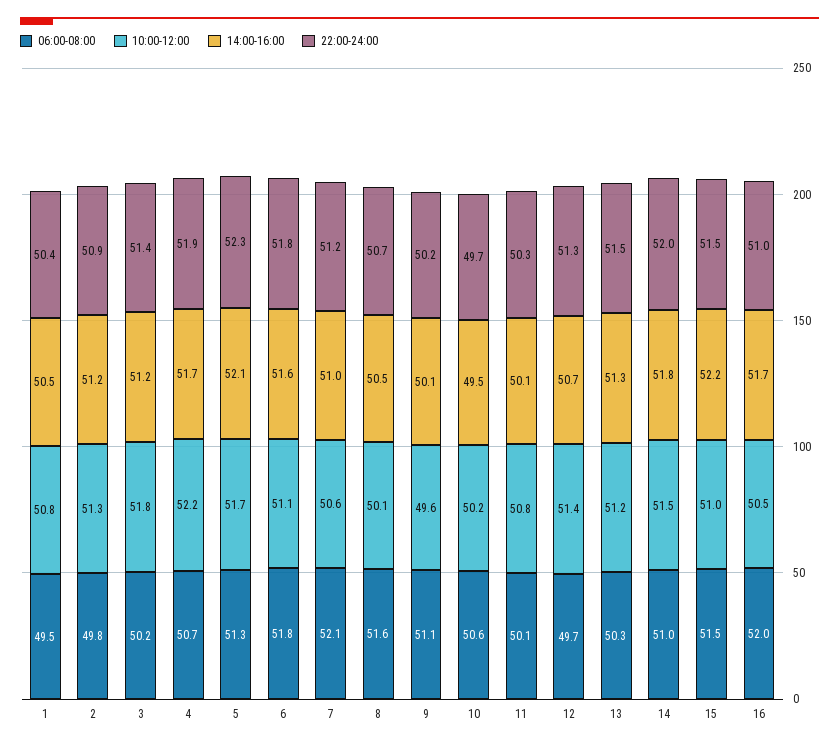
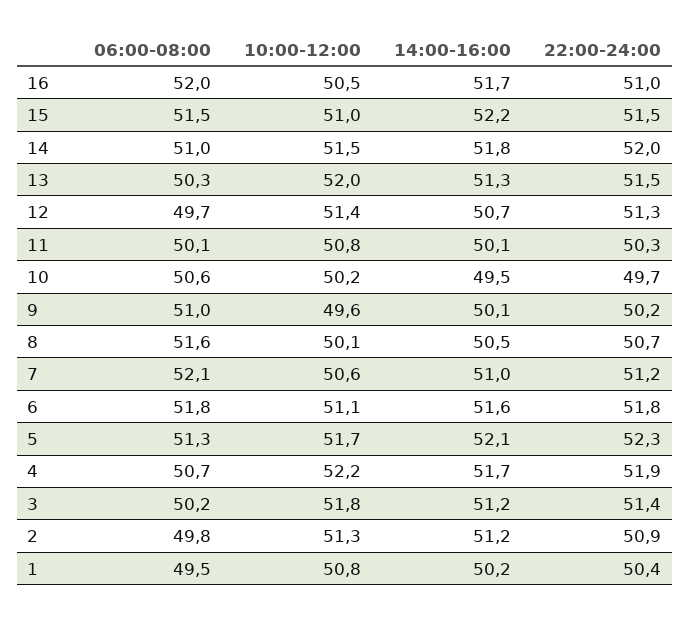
  {
    "06:00-08:00": {
      "1": 49.5,
      "2": 49.8,
      "3": 50.2,
      "4": 50.7,
      "5": 51.3,
      "6": 51.8,
      "7": 52.1,
      "8": 51.6,
-     "9": 51.1,
+     "9": 51,
      "10": 50.6,
      "11": 50.1,
      "12": 49.7,
      "13": 50.3,
      "14": 51,
      "15": 51.5,
      "16": 52
    },
    "10:00-12:00": {
      "1": 50.8,
      "2": 51.3,
      "3": 51.8,
      "4": 52.2,
      "5": 51.7,
      "6": 51.1,
      "7": 50.6,
      "8": 50.1,
      "9": 49.6,
      "10": 50.2,
      "11": 50.8,
      "12": 51.4,
-     "13": 51.2,
+     "13": 52,
      "14": 51.5,
      "15": 51,
      "16": 50.5
    },
    "14:00-16:00": {
-     "1": 50.5,
+     "1": 50.2,
      "2": 51.2,
      "3": 51.2,
      "4": 51.7,
      "5": 52.1,
      "6": 51.6,
      "7": 51,
      "8": 50.5,
      "9": 50.1,
      "10": 49.5,
      "11": 50.1,
      "12": 50.7,
      "13": 51.3,
      "14": 51.8,
      "15": 52.2,
      "16": 51.7
    },
    "22:00-24:00": {
      "1": 50.4,
      "2": 50.9,
      "3": 51.4,
      "4": 51.9,
      "5": 52.3,
      "6": 51.8,
      "7": 51.2,
      "8": 50.7,
      "9": 50.2,
      "10": 49.7,
      "11": 50.3,
      "12": 51.3,
      "13": 51.5,
      "14": 52,
      "15": 51.5,
      "16": 51
    }
  }

